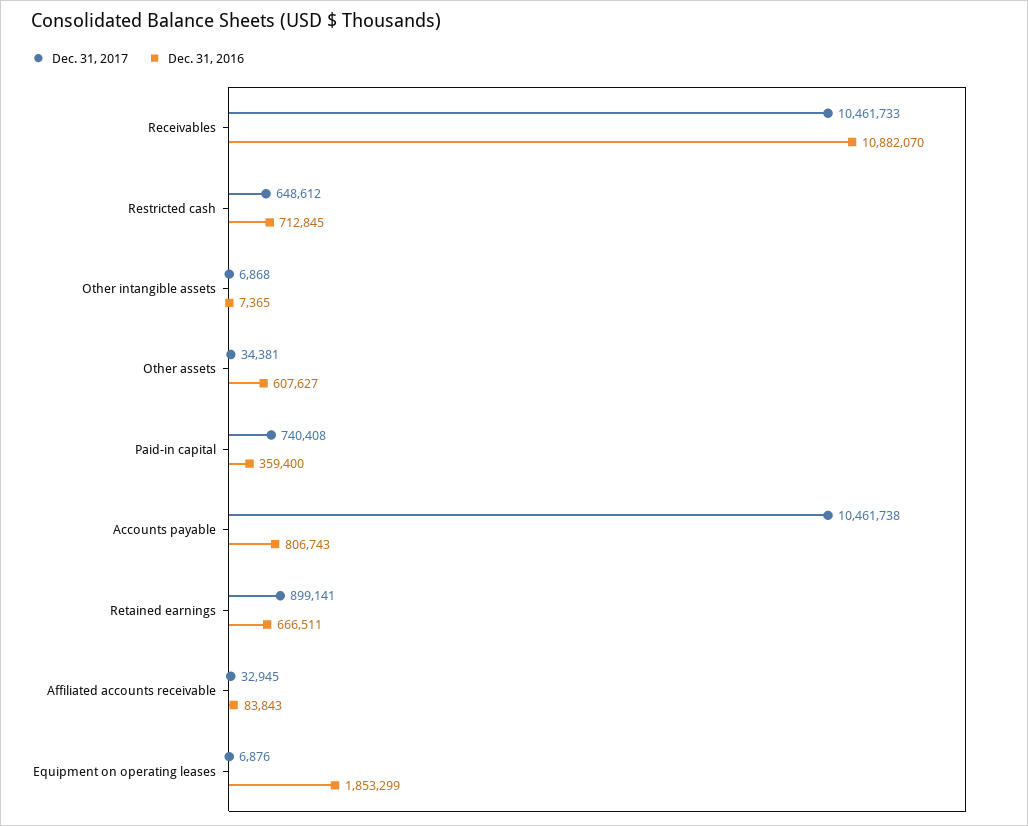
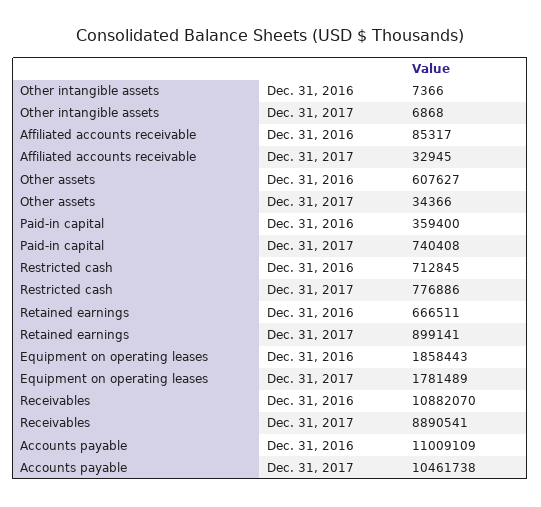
  {
    "Dec. 31, 2017": {
-     "Receivables": 10461733,
+     "Receivables": 8890541,
-     "Restricted cash": 648612,
+     "Restricted cash": 776886,
      "Other intangible assets": 6868,
-     "Other assets": 34381,
+     "Other assets": 34366,
      "Paid-in capital": 740408,
      "Accounts payable": 10461738,
      "Retained earnings": 899141,
      "Affiliated accounts receivable": 32945,
-     "Equipment on operating leases": 6876
+     "Equipment on operating leases": 1781489
    },
    "Dec. 31, 2016": {
      "Receivables": 10882070,
      "Restricted cash": 712845,
-     "Other intangible assets": 7365,
+     "Other intangible assets": 7366,
      "Other assets": 607627,
      "Paid-in capital": 359400,
-     "Accounts payable": 806743,
+     "Accounts payable": 11009109,
      "Retained earnings": 666511,
-     "Affiliated accounts receivable": 83843,
+     "Affiliated accounts receivable": 85317,
-     "Equipment on operating leases": 1853299
+     "Equipment on operating leases": 1858443
    }
  }

